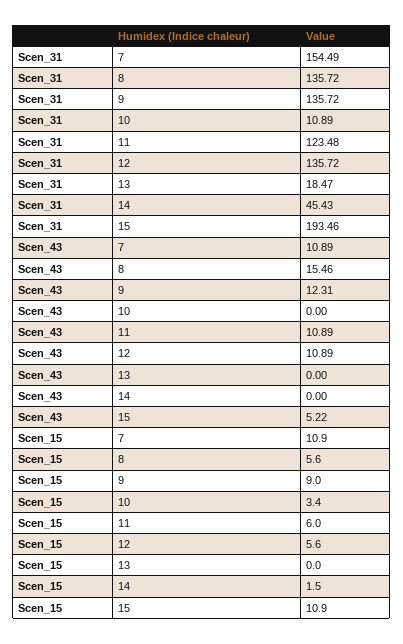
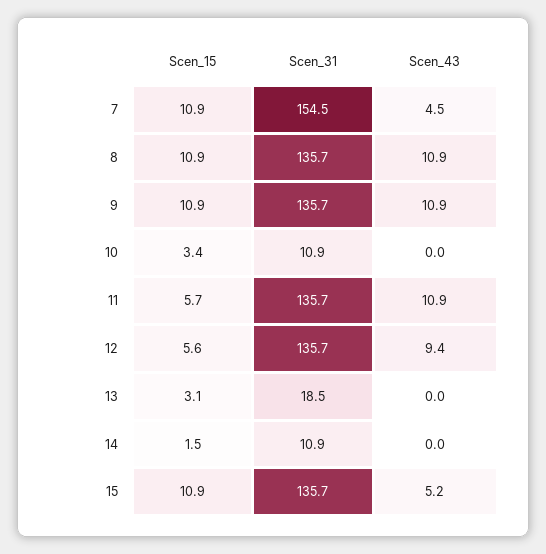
  {
    "Scen_31": {
      "7": 154.49,
      "8": 135.72,
      "9": 135.72,
      "10": 10.89,
-     "11": 123.48,
+     "11": 135.7,
      "12": 135.72,
      "13": 18.47,
-     "14": 45.43,
+     "14": 10.9,
-     "15": 193.46
+     "15": 135.7
    },
    "Scen_43": {
-     "7": 10.89,
+     "7": 4.5,
-     "8": 15.46,
+     "8": 10.9,
-     "9": 12.31,
+     "9": 10.9,
      "10": 0,
      "11": 10.89,
-     "12": 10.89,
+     "12": 9.4,
      "13": 0,
      "14": 0,
      "15": 5.22
    },
    "Scen_15": {
      "7": 10.9,
-     "8": 5.6,
+     "8": 10.9,
-     "9": 9,
+     "9": 10.9,
      "10": 3.4,
-     "11": 6,
+     "11": 5.7,
      "12": 5.6,
-     "13": 0,
+     "13": 3.1,
      "14": 1.5,
      "15": 10.9
    }
  }

